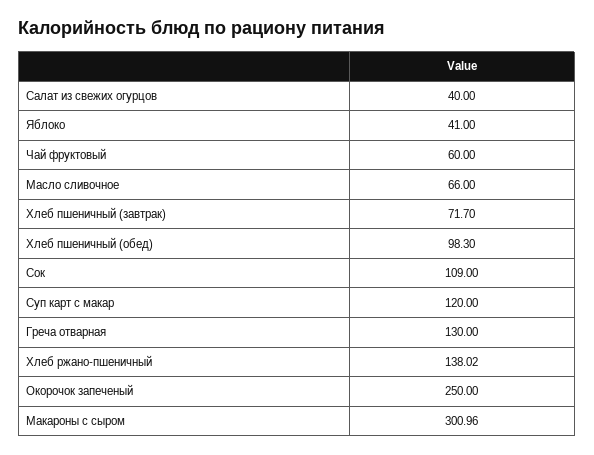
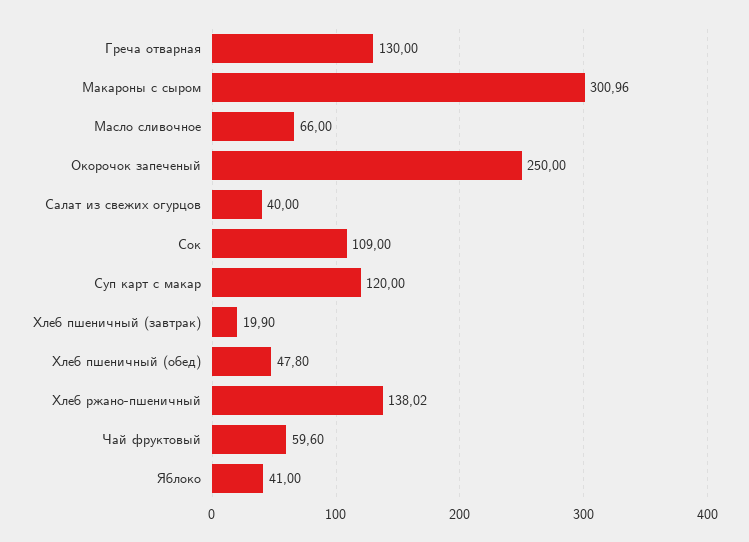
  {
    "Салат из свежих огурцов": 40,
    "Яблоко": 41,
-   "Чай фруктовый": 60,
+   "Чай фруктовый": 59.6,
    "Масло сливочное": 66,
-   "Хлеб пшеничный (завтрак)": 71.7,
+   "Хлеб пшеничный (завтрак)": 19.9,
-   "Хлеб пшеничный (обед)": 98.3,
+   "Хлеб пшеничный (обед)": 47.8,
    "Сок": 109,
    "Суп карт с макар": 120,
    "Греча отварная": 130,
    "Хлеб ржано-пшеничный": 138.02,
    "Окорочок запеченый": 250,
    "Макароны с сыром": 300.96
  }

